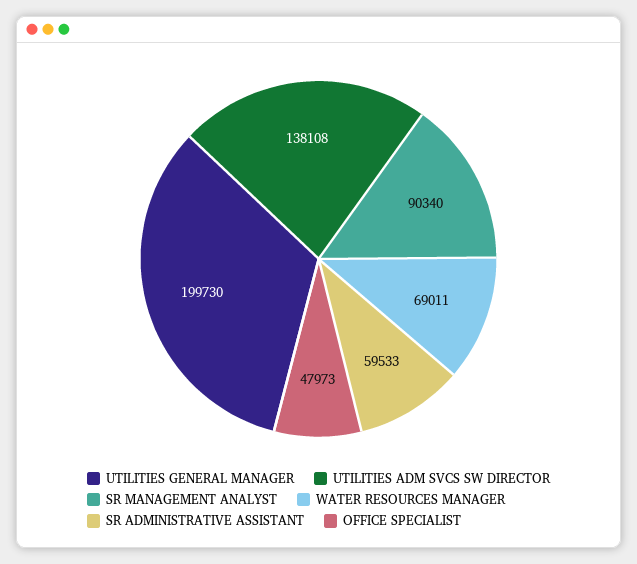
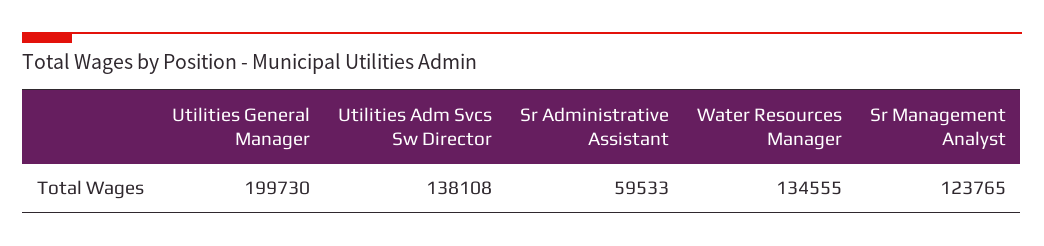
  {
    "UTILITIES GENERAL MANAGER": 199730,
    "UTILITIES ADM SVCS SW DIRECTOR": 138108,
-   "SR MANAGEMENT ANALYST": 90340,
+   "SR MANAGEMENT ANALYST": 123765,
-   "WATER RESOURCES MANAGER": 69011,
+   "WATER RESOURCES MANAGER": 134555,
-   "SR ADMINISTRATIVE ASSISTANT": 59533,
+   "SR ADMINISTRATIVE ASSISTANT": 59533
-   "OFFICE SPECIALIST": 47973
  }

